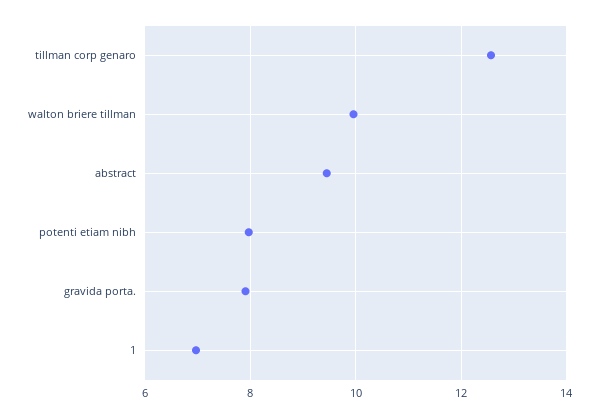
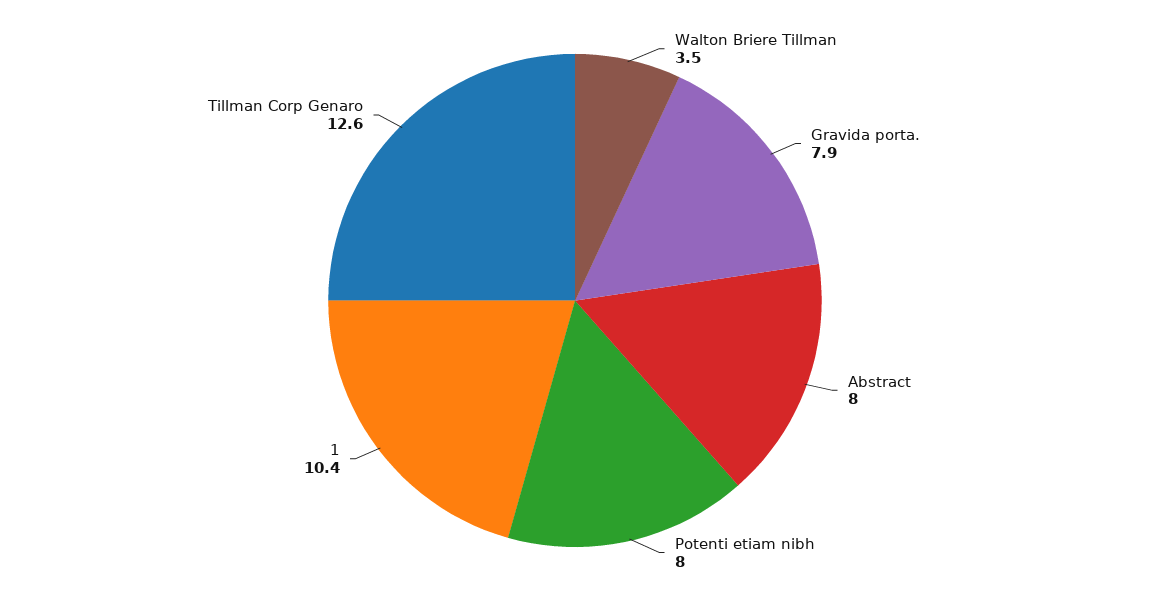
  {
    "tillman corp genaro": 12.6,
-   "walton briere tillman": 10,
+   "walton briere tillman": 3.5,
-   "abstract": 9.4,
+   "abstract": 8,
    "potenti etiam nibh": 8,
    "gravida porta.": 7.9,
-   "1": 7
+   "1": 10.4
  }

